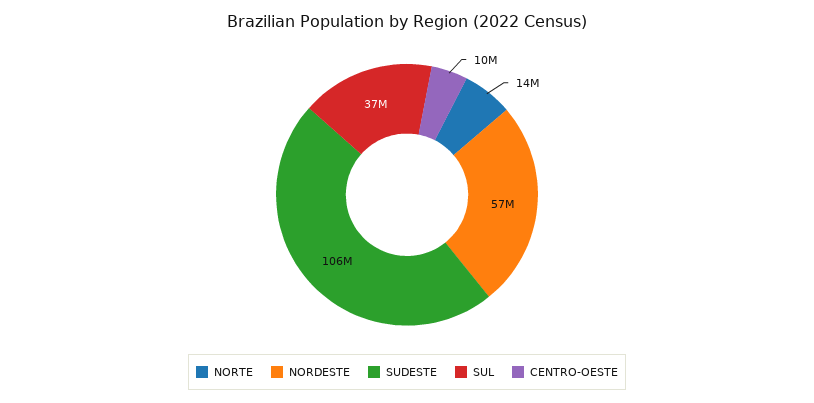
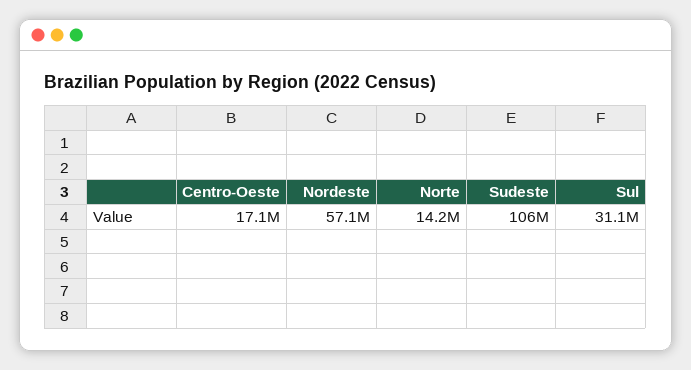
  {
    "NORTE": 14200000,
    "NORDESTE": 57100000,
    "SUDESTE": 106000000,
-   "SUL": 37000000,
+   "SUL": 31100000,
-   "CENTRO-OESTE": 10000000
+   "CENTRO-OESTE": 17100000
  }

